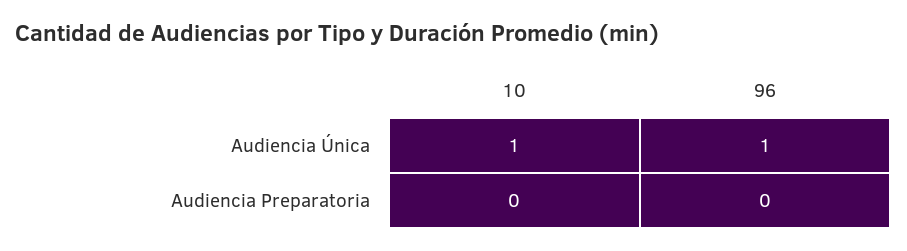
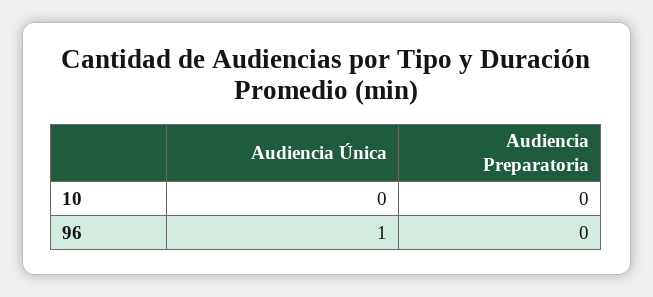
  {
    "10": {
-     "Audiencia Única": 1,
+     "Audiencia Única": 0,
      "Audiencia Preparatoria": 0
    },
    "96": {
      "Audiencia Única": 1,
      "Audiencia Preparatoria": 0
    }
  }

